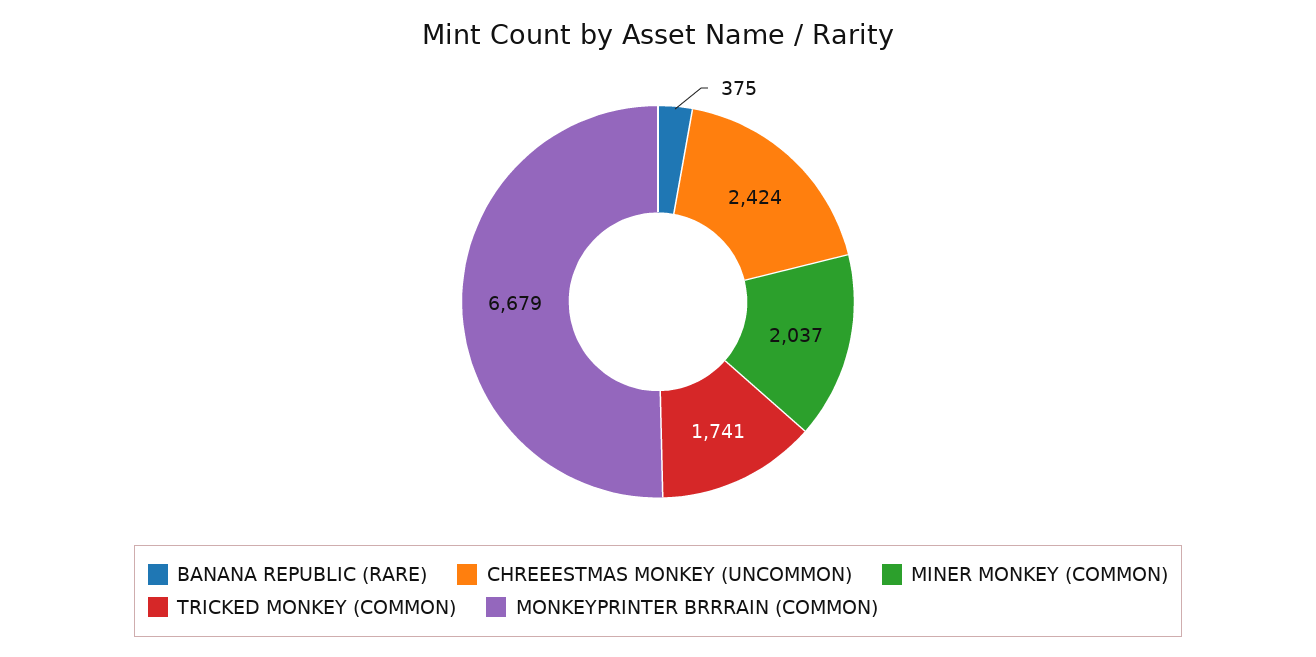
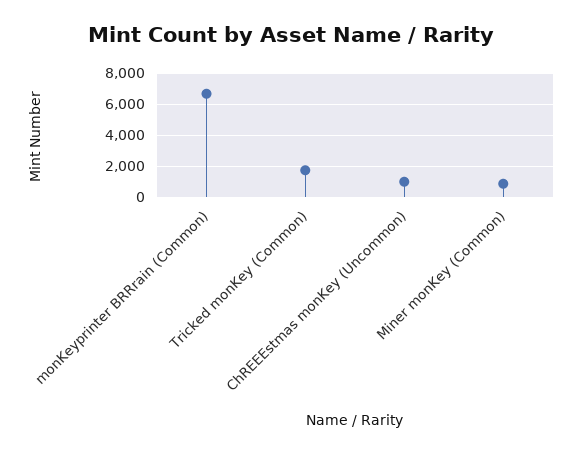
  {
-   "BANANA REPUBLIC (RARE)": 375,
-   "CHREEESTMAS MONKEY (UNCOMMON)": 2424,
+   "CHREEESTMAS MONKEY (UNCOMMON)": 1000,
-   "MINER MONKEY (COMMON)": 2037,
+   "MINER MONKEY (COMMON)": 1000,
    "TRICKED MONKEY (COMMON)": 1741,
    "MONKEYPRINTER BRRRAIN (COMMON)": 6679
  }

